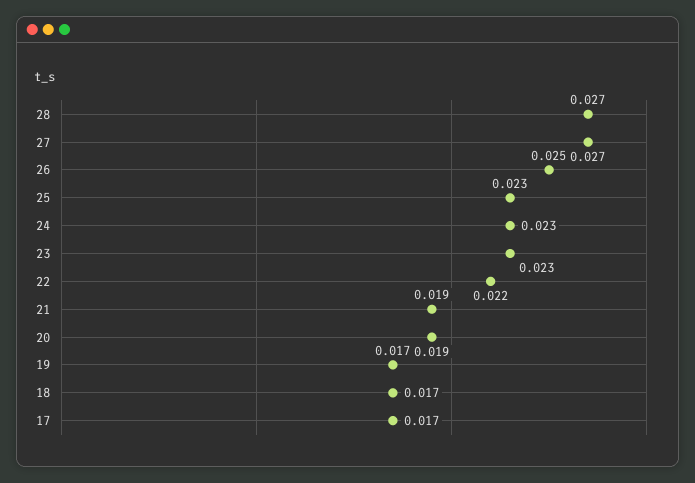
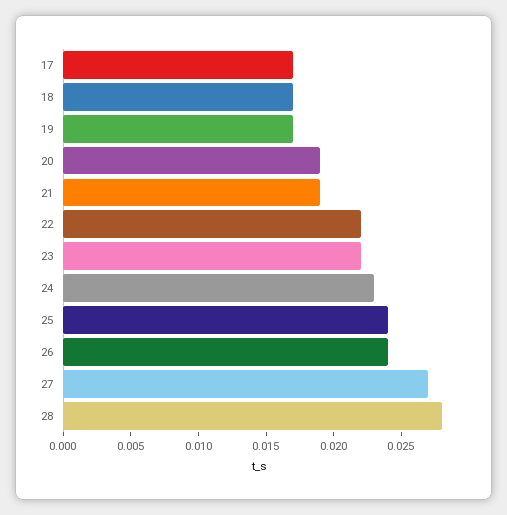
  {
-   "28": 0.027,
+   "28": 0.028,
    "27": 0.027,
-   "26": 0.025,
+   "26": 0.024,
-   "25": 0.023,
+   "25": 0.024,
    "24": 0.023,
-   "23": 0.023,
+   "23": 0.022,
    "22": 0.022,
    "21": 0.019,
    "20": 0.019,
    "19": 0.017,
    "18": 0.017,
    "17": 0.017
  }

